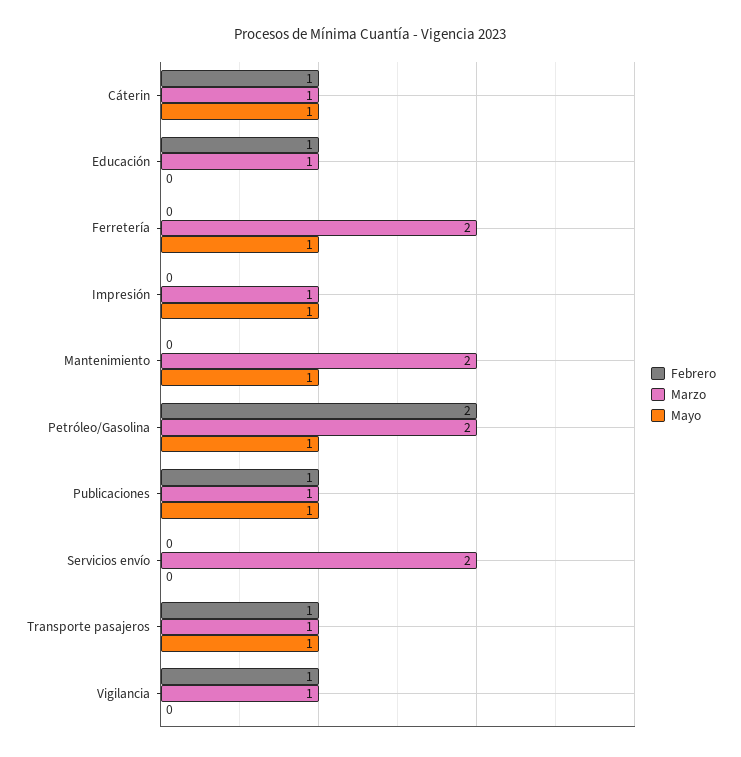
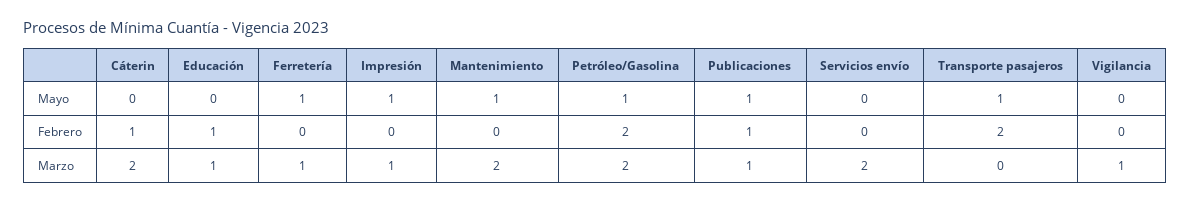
  {
    "Febrero": {
      "Cáterin": 1,
      "Educación": 1,
      "Ferretería": 0,
      "Impresión": 0,
      "Mantenimiento": 0,
      "Petróleo/Gasolina": 2,
      "Publicaciones": 1,
      "Servicios envío": 0,
-     "Transporte pasajeros": 1,
+     "Transporte pasajeros": 2,
-     "Vigilancia": 1
+     "Vigilancia": 0
    },
    "Marzo": {
-     "Cáterin": 1,
+     "Cáterin": 2,
      "Educación": 1,
-     "Ferretería": 2,
+     "Ferretería": 1,
      "Impresión": 1,
      "Mantenimiento": 2,
      "Petróleo/Gasolina": 2,
      "Publicaciones": 1,
      "Servicios envío": 2,
-     "Transporte pasajeros": 1,
+     "Transporte pasajeros": 0,
      "Vigilancia": 1
    },
    "Mayo": {
-     "Cáterin": 1,
+     "Cáterin": 0,
      "Educación": 0,
      "Ferretería": 1,
      "Impresión": 1,
      "Mantenimiento": 1,
      "Petróleo/Gasolina": 1,
      "Publicaciones": 1,
      "Servicios envío": 0,
      "Transporte pasajeros": 1,
      "Vigilancia": 0
    }
  }

